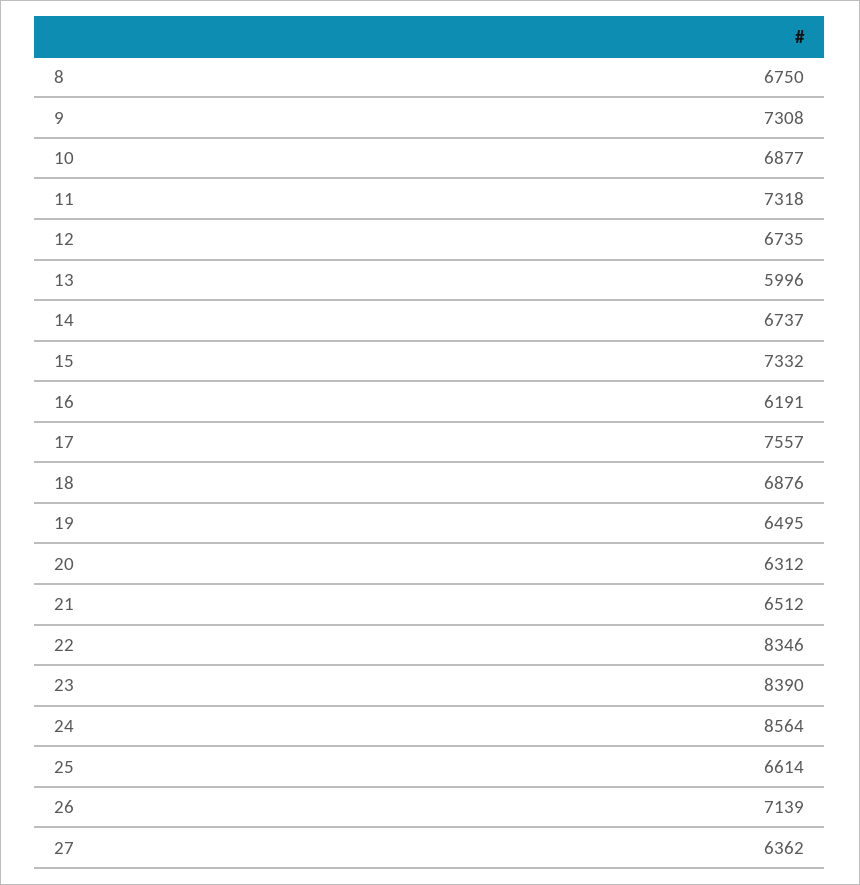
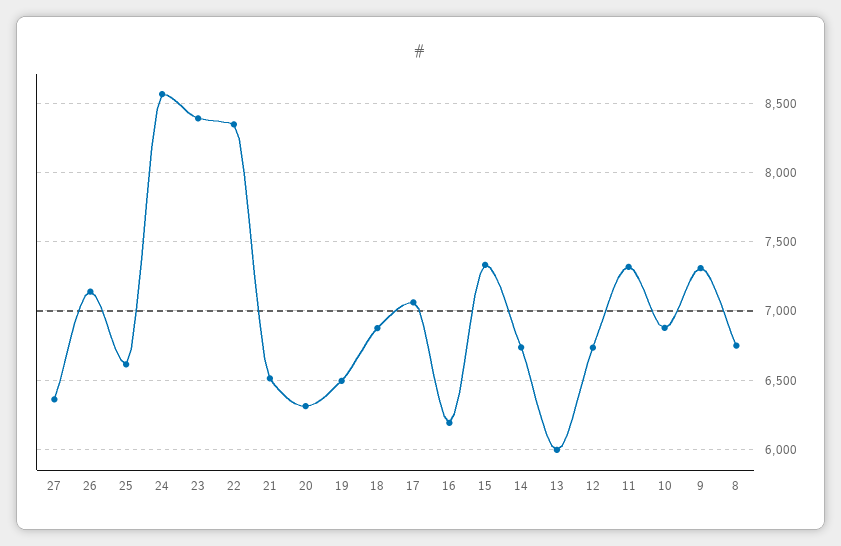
  {
    "8": 6750,
    "9": 7308,
    "10": 6877,
    "11": 7318,
    "12": 6735,
    "13": 5996,
    "14": 6737,
    "15": 7332,
    "16": 6191,
-   "17": 7557,
+   "17": 7050,
    "18": 6876,
    "19": 6495,
    "20": 6312,
    "21": 6512,
    "22": 8346,
    "23": 8390,
    "24": 8564,
    "25": 6614,
    "26": 7139,
    "27": 6362
  }

